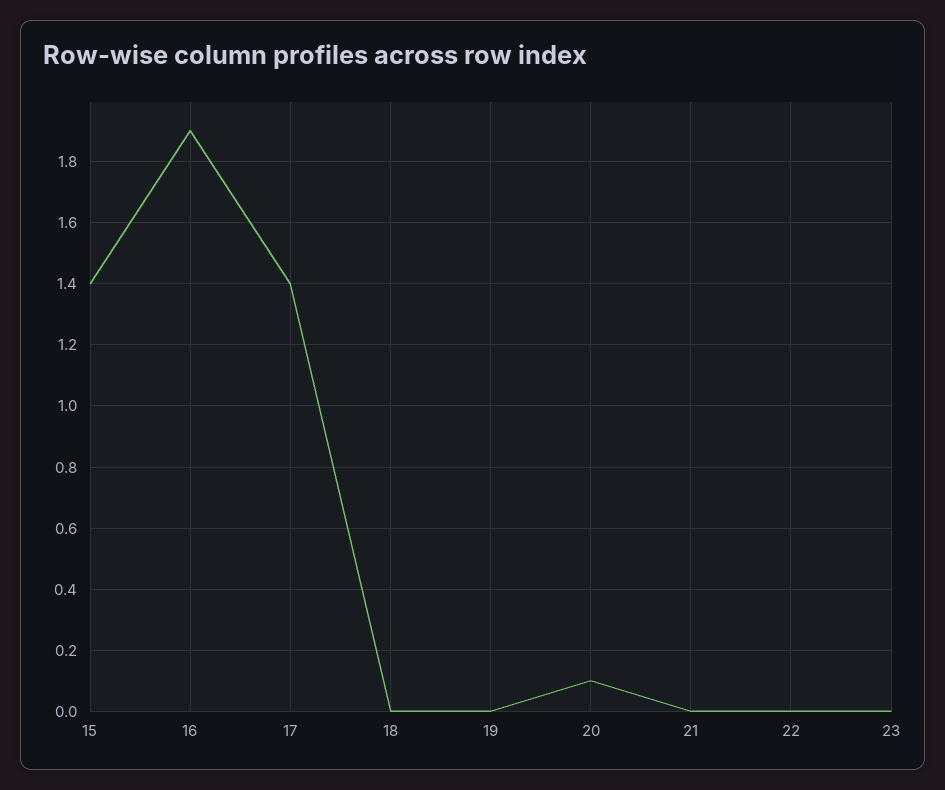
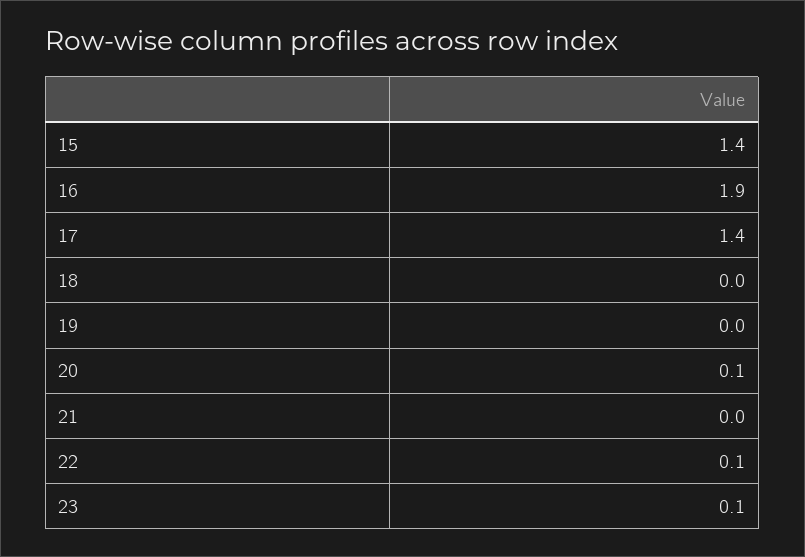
  {
    "15": 1.4,
    "16": 1.9,
    "17": 1.4,
    "18": 0,
    "19": 0,
    "20": 0.1,
    "21": 0,
-   "22": 0,
+   "22": 0.1,
-   "23": 0
+   "23": 0.1
  }

